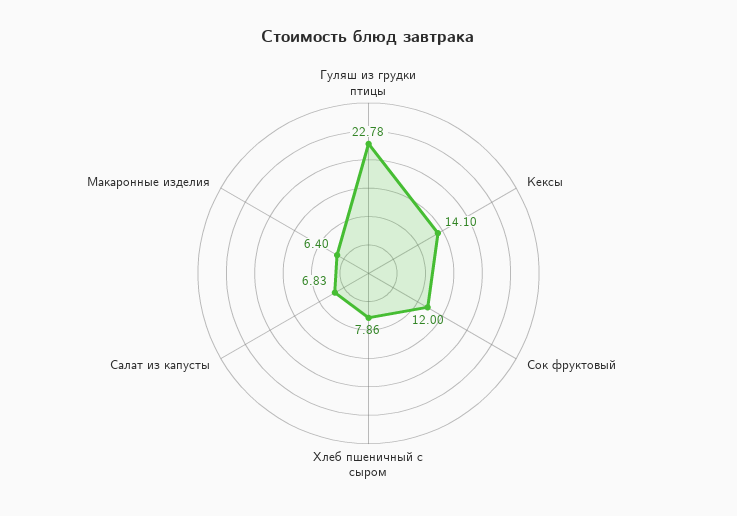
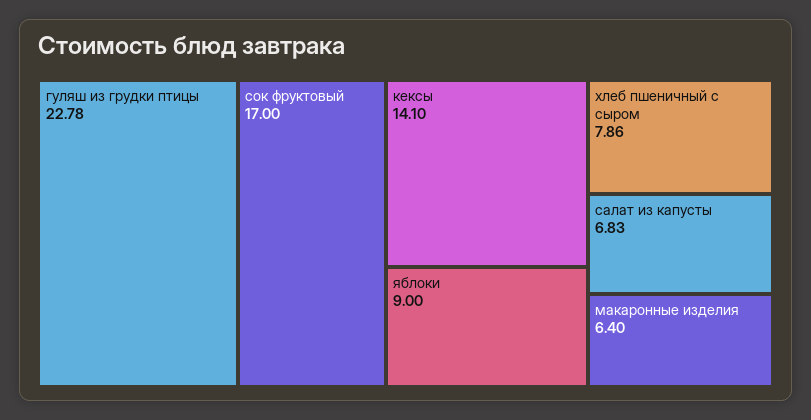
  {
    "Гуляш из грудки птицы": 22.78,
    "Кексы": 14.1,
-   "Сок фруктовый": 12,
+   "Сок фруктовый": 17,
    "Хлеб пшеничный с сыром": 7.86,
    "Салат из капусты": 6.83,
-   "Макаронные изделия": 6.4
+   "Макаронные изделия": 6.4,
+   "яблоки": 9
  }

